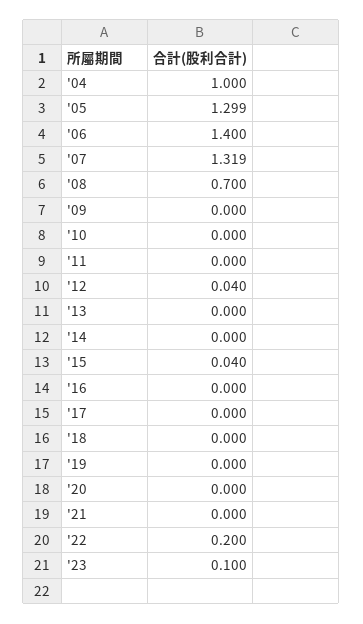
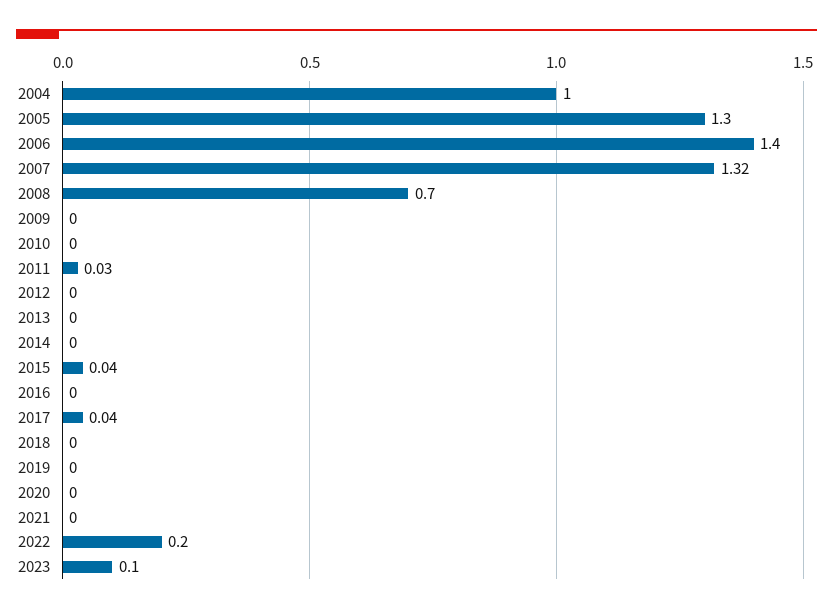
  {
    "'04": 1,
    "'05": 1.299,
    "'06": 1.4,
    "'07": 1.319,
    "'08": 0.7,
    "'09": 0,
    "'10": 0,
-   "'11": 0,
+   "'11": 0.03,
-   "'12": 0.04,
+   "'12": 0,
    "'13": 0,
    "'14": 0,
    "'15": 0.04,
    "'16": 0,
-   "'17": 0,
+   "'17": 0.04,
    "'18": 0,
    "'19": 0,
    "'20": 0,
    "'21": 0,
    "'22": 0.2,
    "'23": 0.1
  }

